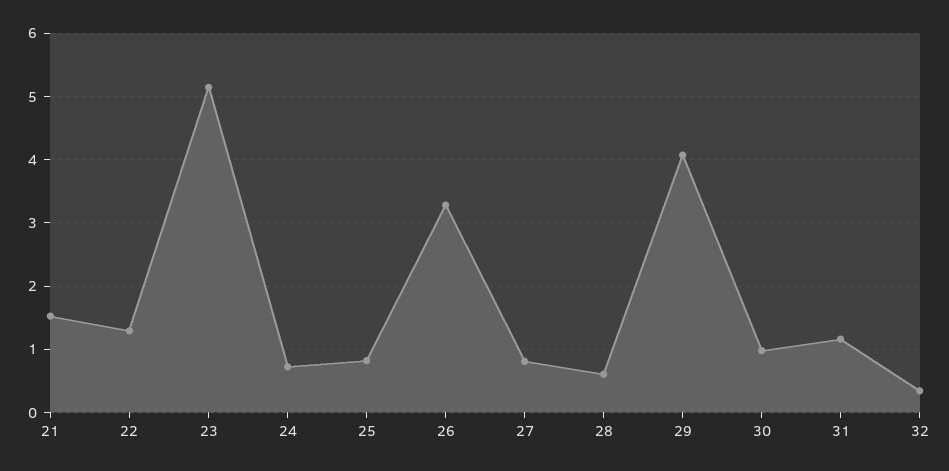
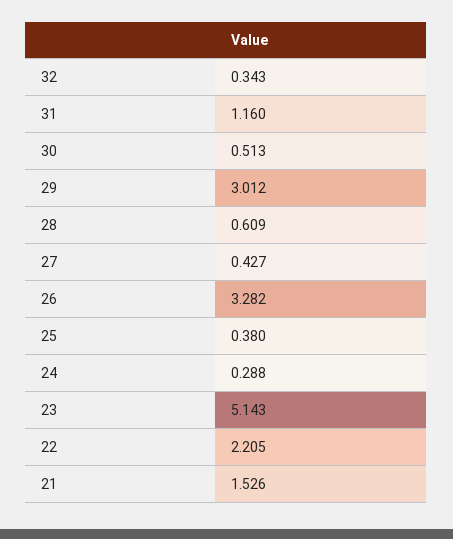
  {
    "21": 1.526,
-   "22": 1.3,
+   "22": 2.205,
    "23": 5.143,
-   "24": 0.7,
+   "24": 0.288,
-   "25": 0.8,
+   "25": 0.38,
    "26": 3.282,
-   "27": 0.8,
+   "27": 0.427,
    "28": 0.609,
-   "29": 4.1,
+   "29": 3.012,
-   "30": 1,
+   "30": 0.513,
    "31": 1.16,
    "32": 0.343
  }

